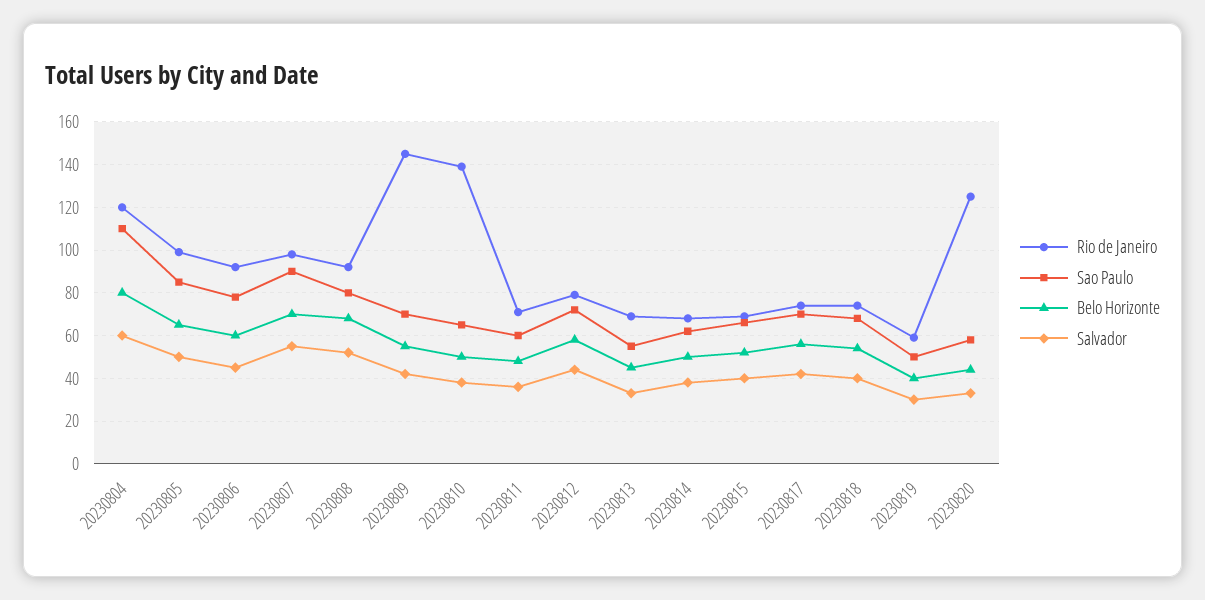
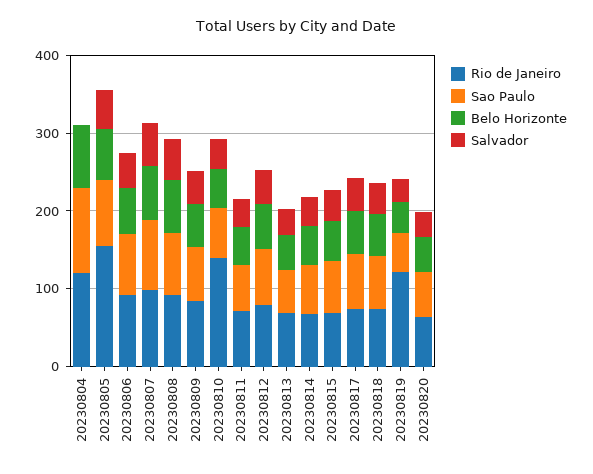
  {
    "Rio de Janeiro": {
      "20230804": 120,
-     "20230805": 100,
+     "20230805": 160,
      "20230806": 90,
      "20230807": 100,
      "20230808": 90,
-     "20230809": 145,
+     "20230809": 80,
      "20230810": 140,
      "20230811": 70,
      "20230812": 80,
      "20230813": 70,
      "20230814": 70,
      "20230815": 70,
      "20230817": 75,
      "20230818": 75,
-     "20230819": 60,
+     "20230819": 120,
-     "20230820": 125
+     "20230820": 60
    },
    "Sao Paulo": {
      "20230804": 110,
      "20230805": 85,
      "20230806": 80,
      "20230807": 90,
      "20230808": 80,
      "20230809": 70,
      "20230810": 65,
      "20230811": 60,
      "20230812": 70,
      "20230813": 55,
      "20230814": 60,
      "20230815": 65,
      "20230817": 70,
      "20230818": 70,
      "20230819": 50,
      "20230820": 60
    },
    "Belo Horizonte": {
      "20230804": 80,
      "20230805": 65,
      "20230806": 60,
      "20230807": 70,
      "20230808": 70,
      "20230809": 55,
      "20230810": 50,
      "20230811": 50,
      "20230812": 60,
      "20230813": 45,
      "20230814": 50,
      "20230815": 50,
      "20230817": 55,
      "20230818": 55,
      "20230819": 40,
      "20230820": 45
    },
    "Salvador": {
-     "20230804": 60,
+     "20230804": 0,
      "20230805": 50,
      "20230806": 45,
      "20230807": 55,
      "20230808": 50,
      "20230809": 40,
      "20230810": 40,
      "20230811": 35,
      "20230812": 45,
      "20230813": 35,
      "20230814": 40,
      "20230815": 40,
      "20230817": 40,
      "20230818": 40,
      "20230819": 30,
      "20230820": 35
    }
  }

